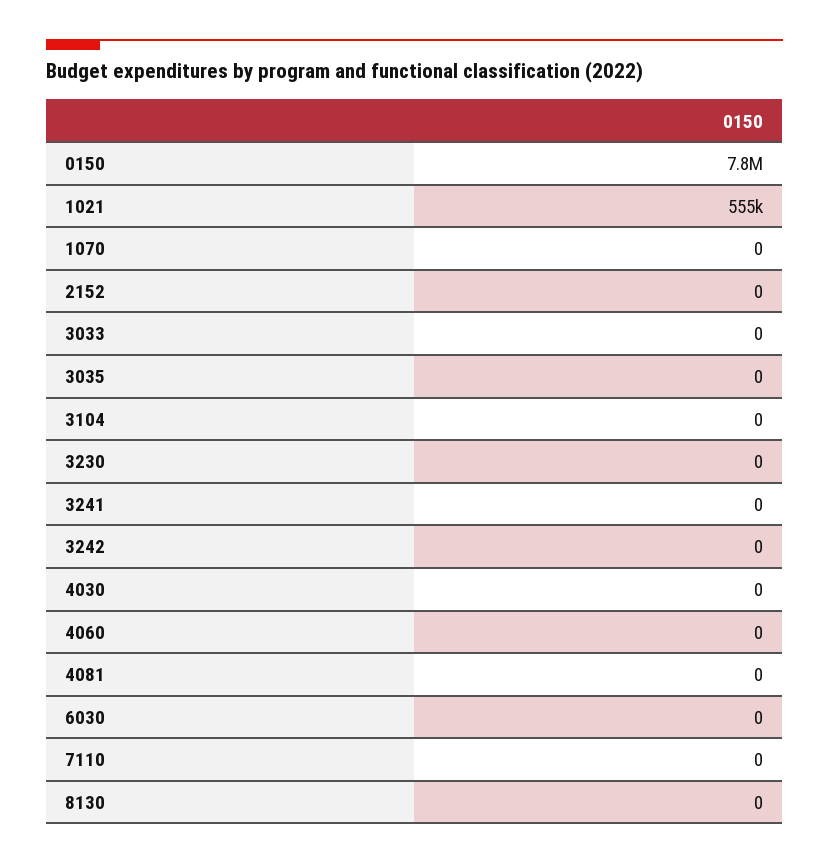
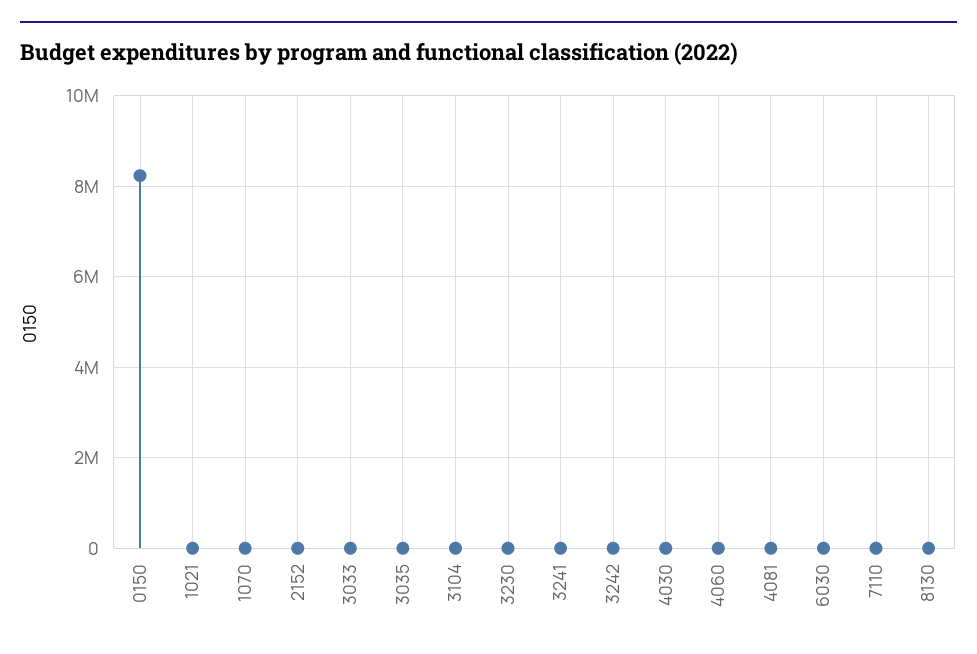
  {
-   "0150": 7800000,
+   "0150": 8200000,
-   "1021": 555000,
+   "1021": 0,
    "1070": 0,
    "2152": 0,
    "3033": 0,
    "3035": 0,
    "3104": 0,
    "3230": 0,
    "3241": 0,
    "3242": 0,
    "4030": 0,
    "4060": 0,
    "4081": 0,
    "6030": 0,
    "7110": 0,
    "8130": 0
  }

